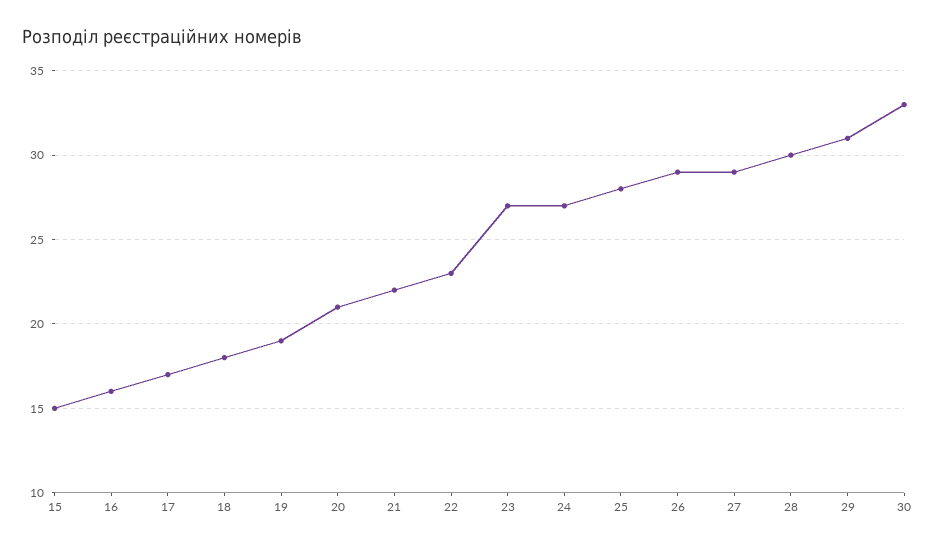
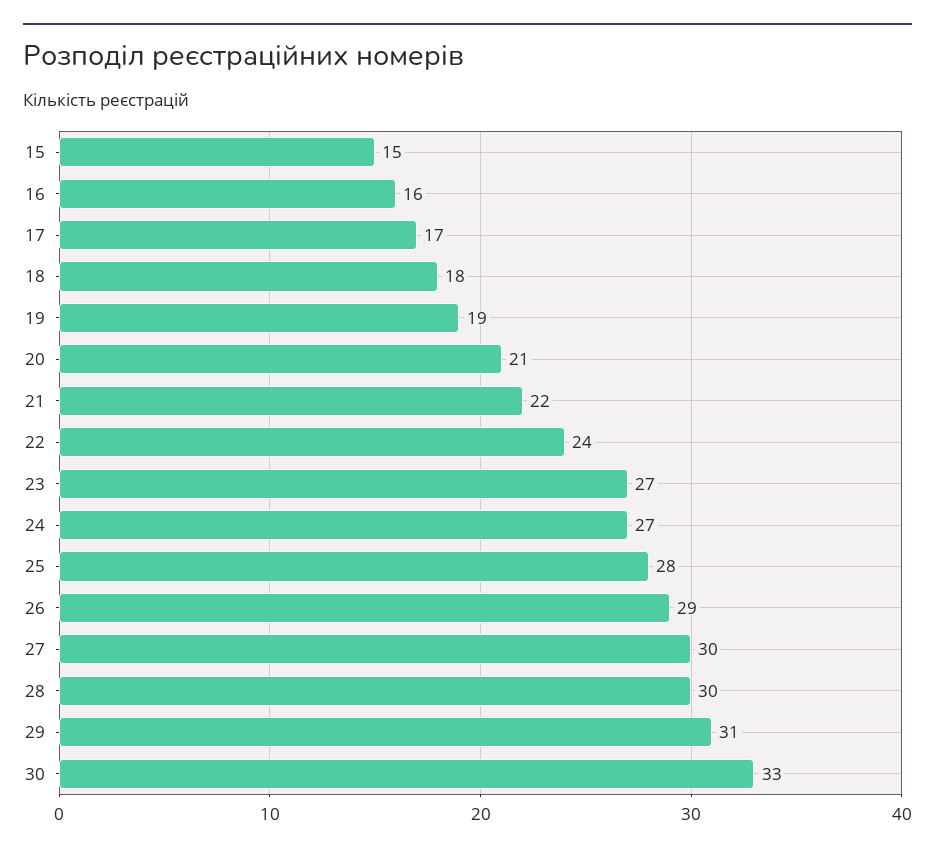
  {
    "15": 15,
    "16": 16,
    "17": 17,
    "18": 18,
    "19": 19,
    "20": 21,
    "21": 22,
-   "22": 23,
+   "22": 24,
    "23": 27,
    "24": 27,
    "25": 28,
    "26": 29,
-   "27": 29,
+   "27": 30,
    "28": 30,
    "29": 31,
    "30": 33
  }

